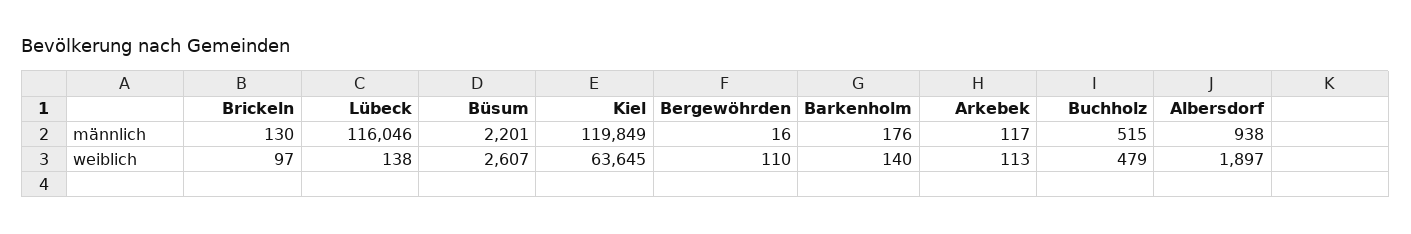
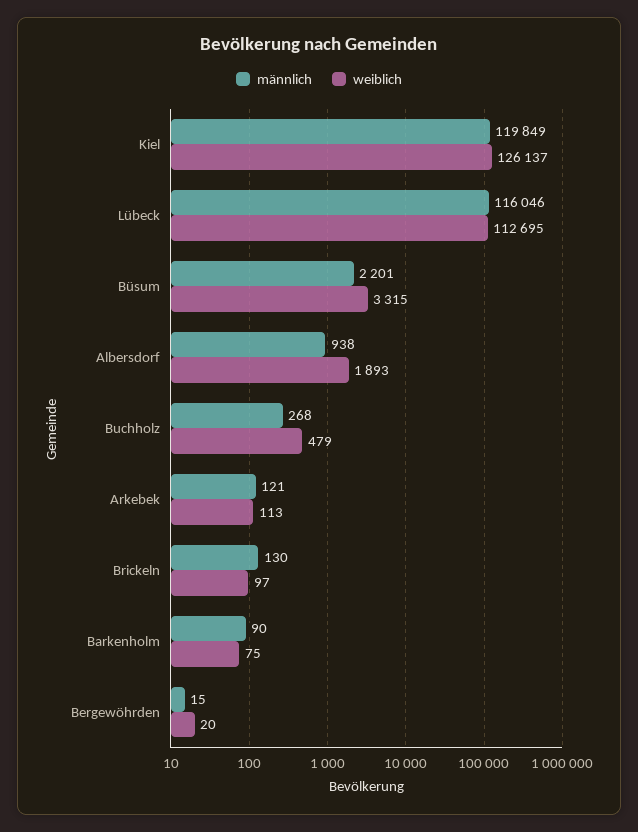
  {
    "männlich": {
      "Brickeln": 130,
      "Lübeck": 116046,
      "Büsum": 2201,
      "Kiel": 119849,
-     "Bergewöhrden": 16,
+     "Bergewöhrden": 15,
-     "Barkenholm": 176,
+     "Barkenholm": 90,
-     "Arkebek": 117,
+     "Arkebek": 121,
-     "Buchholz": 515,
+     "Buchholz": 268,
      "Albersdorf": 938
    },
    "weiblich": {
      "Brickeln": 97,
-     "Lübeck": 138,
+     "Lübeck": 112695,
-     "Büsum": 2607,
+     "Büsum": 3315,
-     "Kiel": 63645,
+     "Kiel": 126137,
-     "Bergewöhrden": 110,
+     "Bergewöhrden": 20,
-     "Barkenholm": 140,
+     "Barkenholm": 75,
      "Arkebek": 113,
      "Buchholz": 479,
-     "Albersdorf": 1897
+     "Albersdorf": 1893
    }
  }

